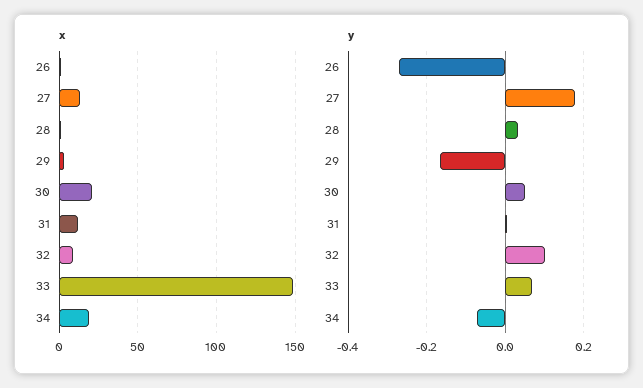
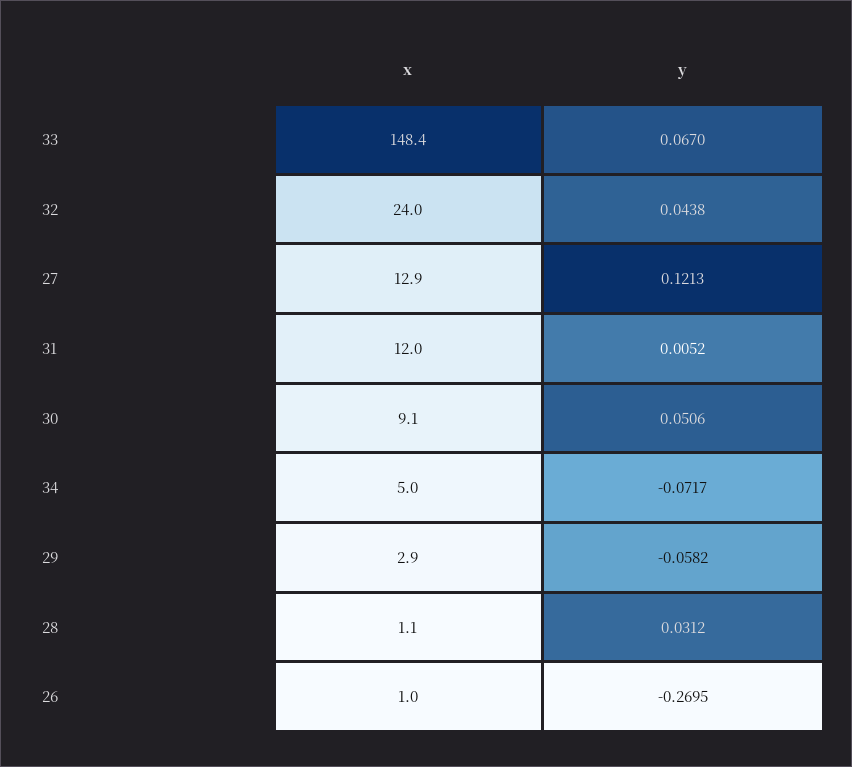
  {
    "x": {
      "26": 1,
      "27": 12.9,
      "28": 1.1,
      "29": 2.9,
-     "30": 20,
+     "30": 9.1,
      "31": 12,
-     "32": 10,
+     "32": 24,
      "33": 148.4,
-     "34": 20
+     "34": 5
    },
    "y": {
      "26": -0.2695,
-     "27": 0.18,
+     "27": 0.1213,
      "28": 0.0312,
-     "29": -0.16,
+     "29": -0.0582,
      "30": 0.0506,
      "31": 0.0052,
-     "32": 0.1,
+     "32": 0.0438,
      "33": 0.067,
      "34": -0.0717
    }
  }

